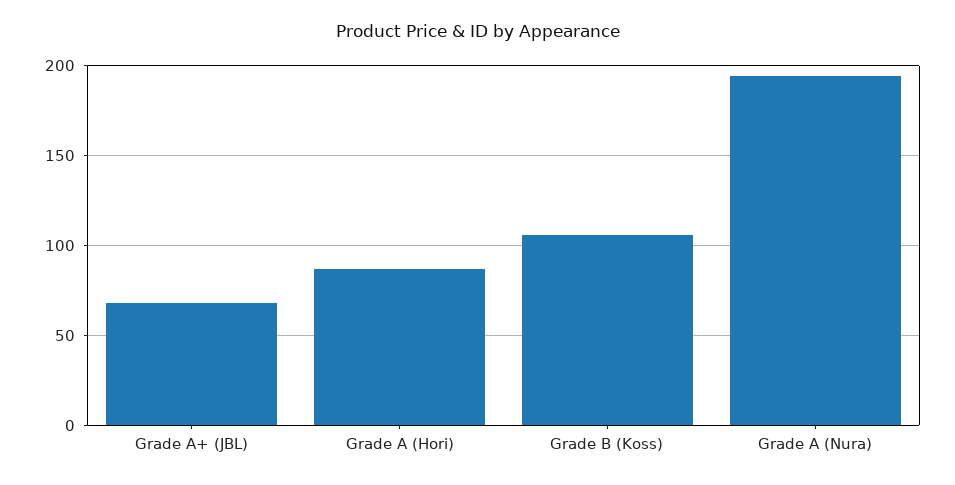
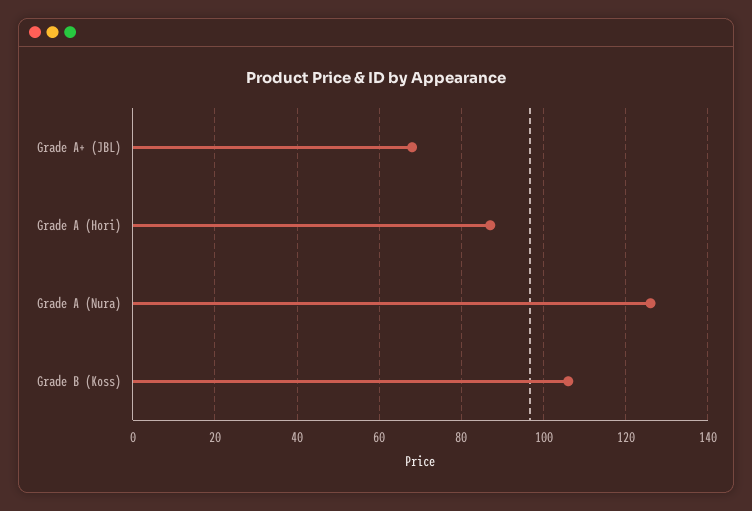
  {
    "Grade A+ (JBL)": 70,
    "Grade A (Hori)": 85,
    "Grade B (Koss)": 105,
-   "Grade A (Nura)": 195
+   "Grade A (Nura)": 125
  }

